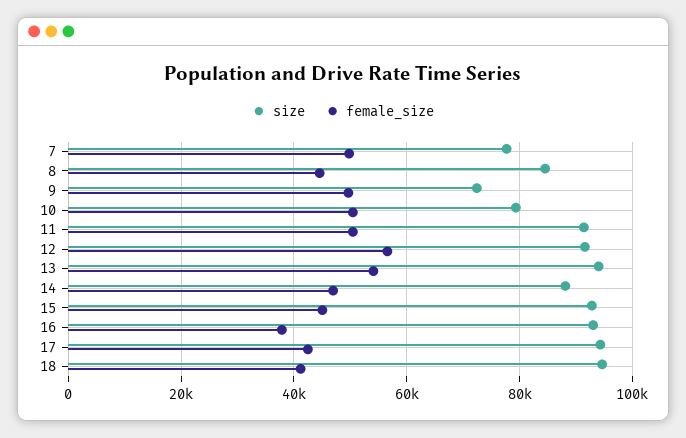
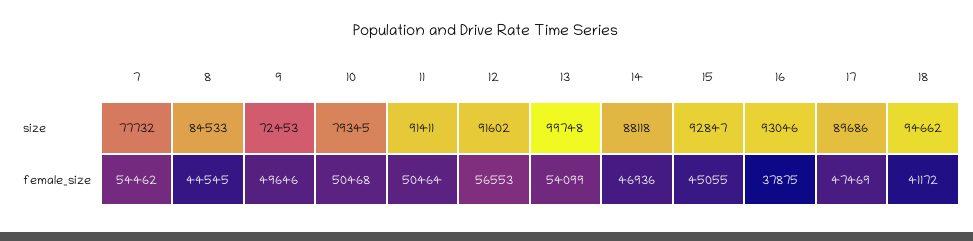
  {
    "size": {
      "7": 77732,
      "8": 84533,
      "9": 72453,
      "10": 79345,
      "11": 91411,
      "12": 91602,
-     "13": 94000,
+     "13": 99748,
      "14": 88118,
      "15": 92847,
      "16": 93046,
-     "17": 94000,
+     "17": 89686,
      "18": 94662
    },
    "female_size": {
-     "7": 50000,
+     "7": 54462,
      "8": 44545,
      "9": 49646,
      "10": 50468,
      "11": 50464,
      "12": 56553,
      "13": 54099,
      "14": 46936,
      "15": 45055,
      "16": 37875,
-     "17": 42000,
+     "17": 47469,
      "18": 41172
    }
  }

